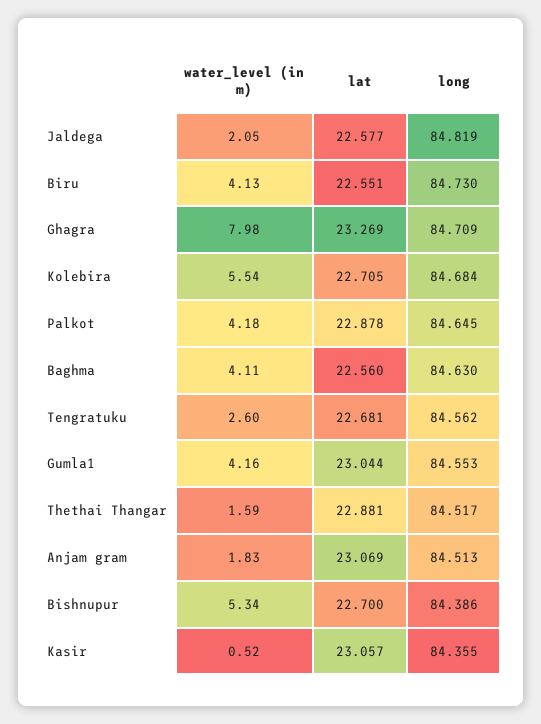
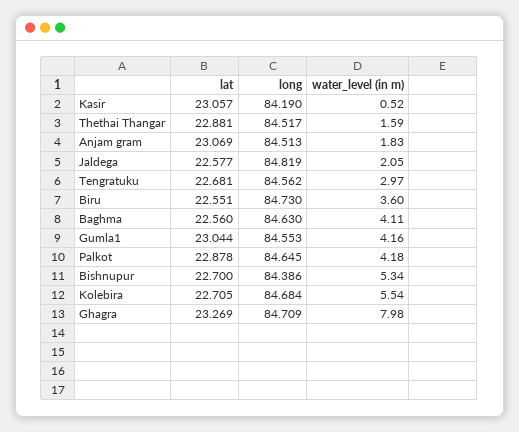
  {
    "water_level (in m)": {
      "Jaldega": 2.05,
-     "Biru": 4.13,
+     "Biru": 3.6,
      "Ghagra": 7.98,
      "Kolebira": 5.54,
      "Palkot": 4.18,
      "Baghma": 4.11,
-     "Tengratuku": 2.6,
+     "Tengratuku": 2.97,
      "Gumla1": 4.16,
      "Thethai Thangar": 1.59,
      "Anjam gram": 1.83,
      "Bishnupur": 5.34,
      "Kasir": 0.52
    },
    "lat": {
      "Jaldega": 22.577,
      "Biru": 22.551,
      "Ghagra": 23.269,
      "Kolebira": 22.705,
      "Palkot": 22.878,
      "Baghma": 22.56,
      "Tengratuku": 22.681,
      "Gumla1": 23.044,
      "Thethai Thangar": 22.881,
      "Anjam gram": 23.069,
      "Bishnupur": 22.7,
      "Kasir": 23.057
    },
    "long": {
      "Jaldega": 84.819,
      "Biru": 84.73,
      "Ghagra": 84.709,
      "Kolebira": 84.684,
      "Palkot": 84.645,
      "Baghma": 84.63,
      "Tengratuku": 84.562,
      "Gumla1": 84.553,
      "Thethai Thangar": 84.517,
      "Anjam gram": 84.513,
      "Bishnupur": 84.386,
-     "Kasir": 84.355
+     "Kasir": 84.19
    }
  }

